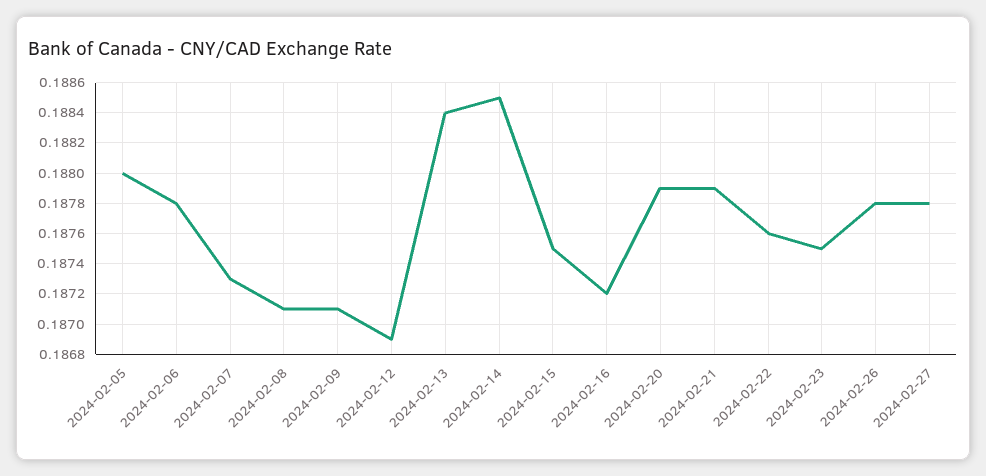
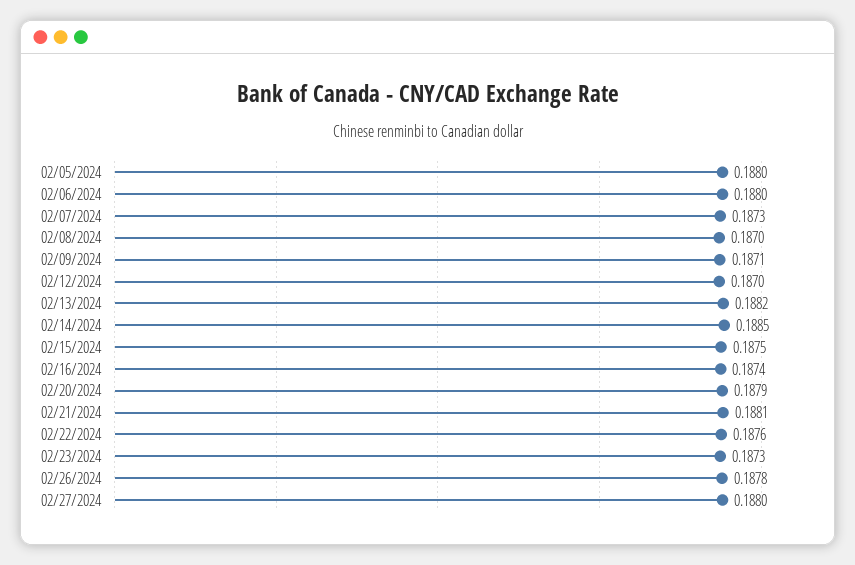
  {
    "2024-02-05": 0.188,
-   "2024-02-06": 0.1878,
+   "2024-02-06": 0.188,
    "2024-02-07": 0.1873,
-   "2024-02-08": 0.1871,
+   "2024-02-08": 0.187,
    "2024-02-09": 0.1871,
-   "2024-02-12": 0.1869,
+   "2024-02-12": 0.187,
-   "2024-02-13": 0.1884,
+   "2024-02-13": 0.1882,
    "2024-02-14": 0.1885,
    "2024-02-15": 0.1875,
-   "2024-02-16": 0.1872,
+   "2024-02-16": 0.1874,
    "2024-02-20": 0.1879,
-   "2024-02-21": 0.1879,
+   "2024-02-21": 0.1881,
    "2024-02-22": 0.1876,
-   "2024-02-23": 0.1875,
+   "2024-02-23": 0.1873,
    "2024-02-26": 0.1878,
-   "2024-02-27": 0.1878
+   "2024-02-27": 0.188
  }

